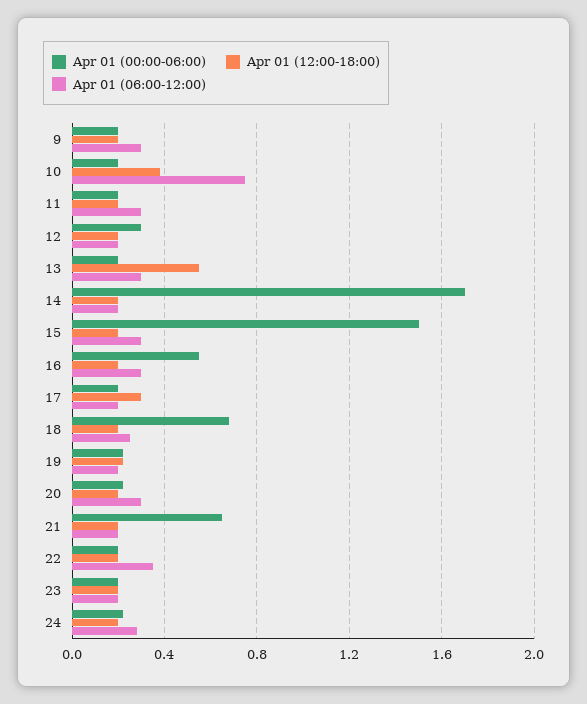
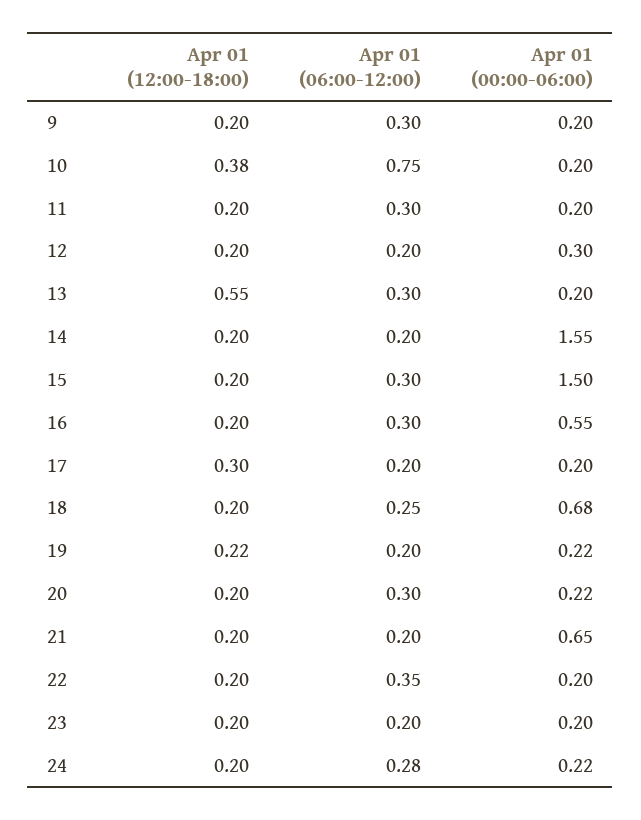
  {
    "Apr 01 (00:00-06:00)": {
      "9": 0.2,
      "10": 0.2,
      "11": 0.2,
      "12": 0.3,
      "13": 0.2,
-     "14": 1.7,
+     "14": 1.55,
      "15": 1.5,
      "16": 0.55,
      "17": 0.2,
      "18": 0.68,
      "19": 0.22,
      "20": 0.22,
      "21": 0.65,
      "22": 0.2,
      "23": 0.2,
      "24": 0.22
    },
    "Apr 01 (12:00-18:00)": {
      "9": 0.2,
      "10": 0.38,
      "11": 0.2,
      "12": 0.2,
      "13": 0.55,
      "14": 0.2,
      "15": 0.2,
      "16": 0.2,
      "17": 0.3,
      "18": 0.2,
      "19": 0.22,
      "20": 0.2,
      "21": 0.2,
      "22": 0.2,
      "23": 0.2,
      "24": 0.2
    },
    "Apr 01 (06:00-12:00)": {
      "9": 0.3,
      "10": 0.75,
      "11": 0.3,
      "12": 0.2,
      "13": 0.3,
      "14": 0.2,
      "15": 0.3,
      "16": 0.3,
      "17": 0.2,
      "18": 0.25,
      "19": 0.2,
      "20": 0.3,
      "21": 0.2,
      "22": 0.35,
      "23": 0.2,
      "24": 0.28
    }
  }

